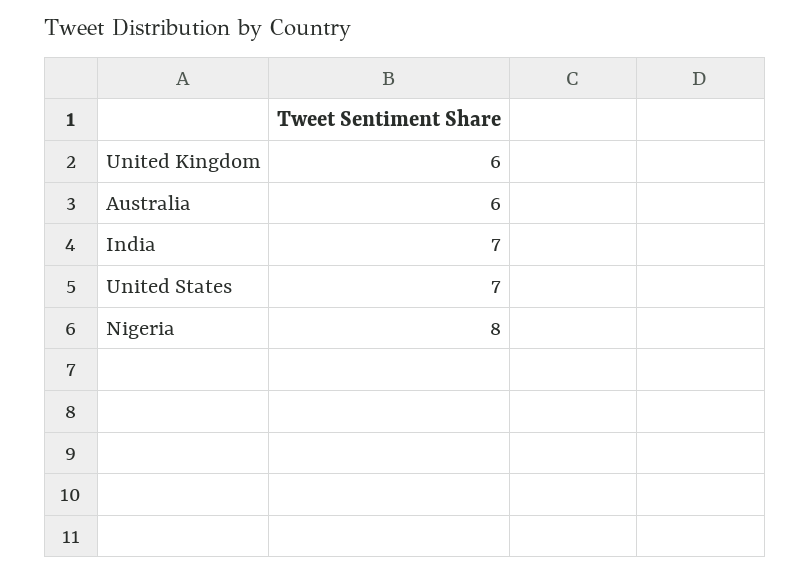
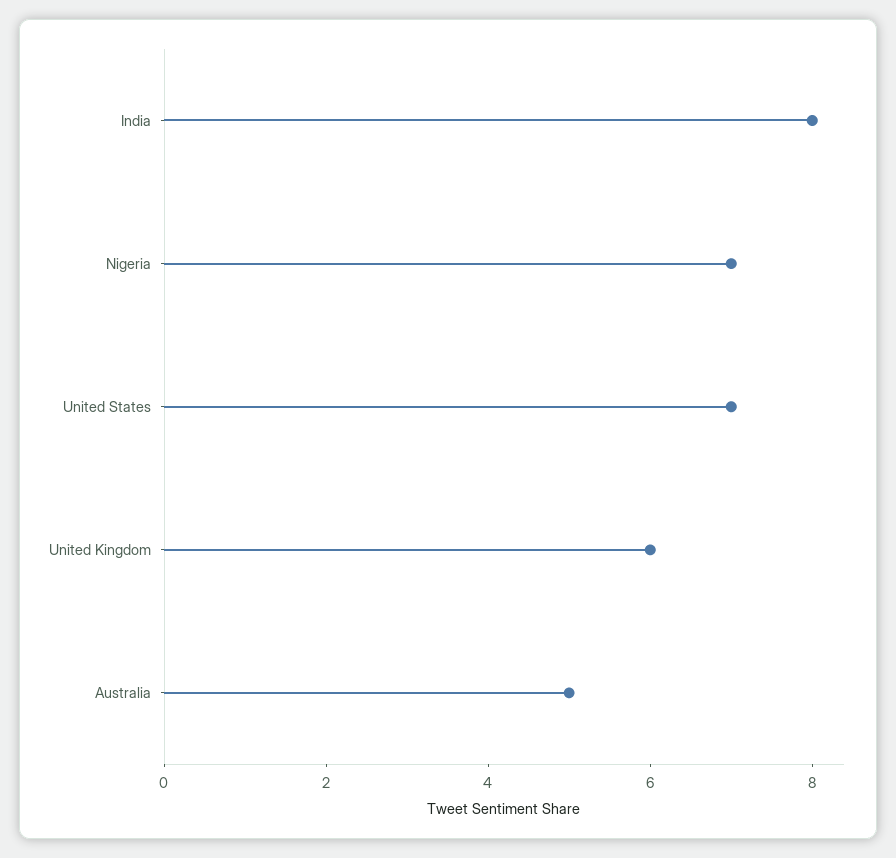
  {
    "United Kingdom": 6,
-   "Australia": 6,
+   "Australia": 5,
-   "India": 7,
+   "India": 8,
    "United States": 7,
-   "Nigeria": 8
+   "Nigeria": 7
  }

